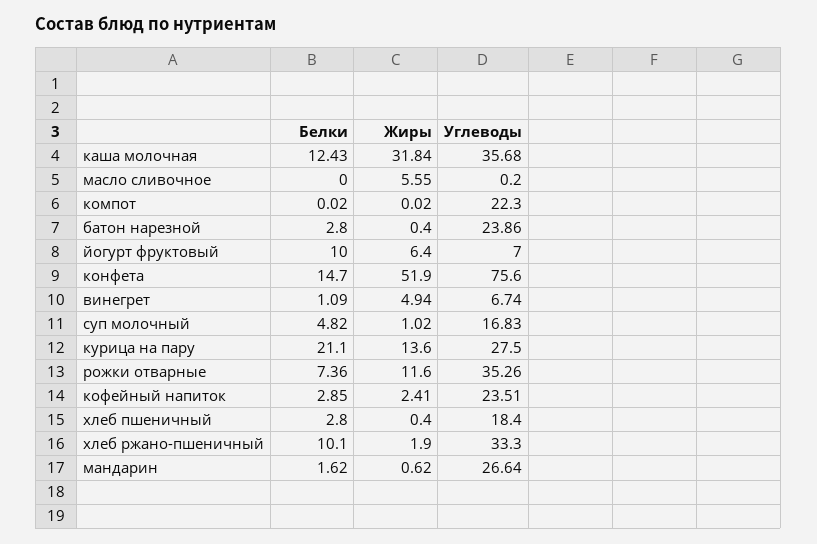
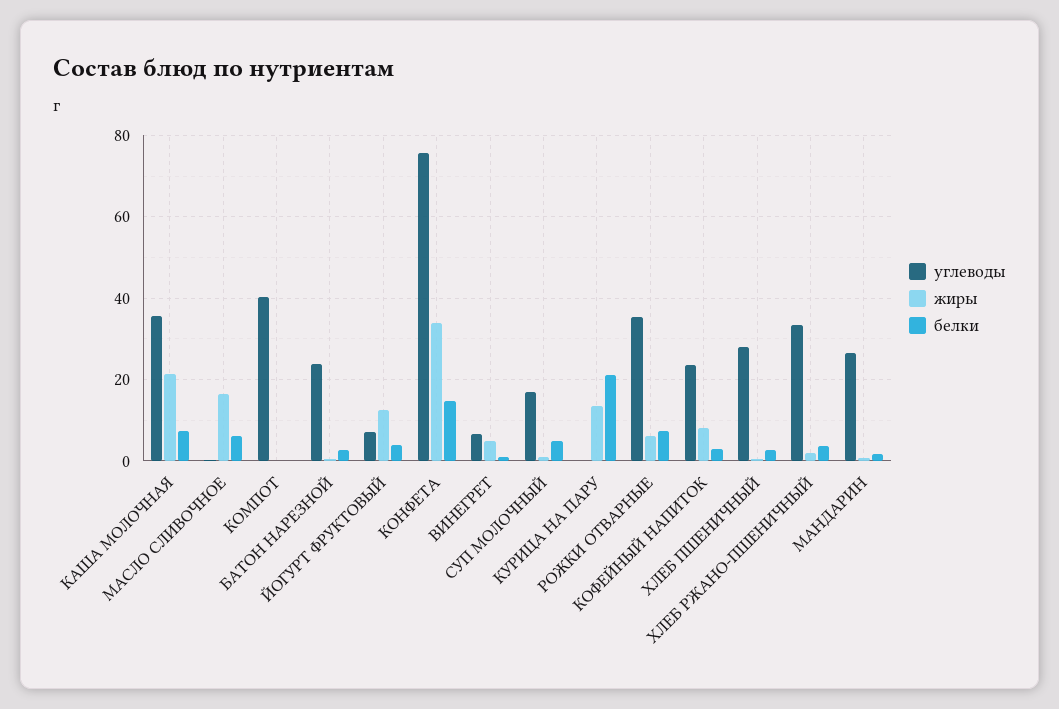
  {
    "Белки": {
-     "каша молочная": 12.43,
+     "каша молочная": 8,
-     "масло сливочное": 0,
+     "масло сливочное": 6,
      "компот": 0.02,
      "батон нарезной": 2.8,
-     "йогурт фруктовый": 10,
+     "йогурт фруктовый": 4,
      "конфета": 14.7,
      "винегрет": 1.09,
      "суп молочный": 4.82,
      "курица на пару": 21.1,
      "рожки отварные": 7.36,
      "кофейный напиток": 2.85,
      "хлеб пшеничный": 2.8,
-     "хлеб ржано-пшеничный": 10.1,
+     "хлеб ржано-пшеничный": 4,
      "мандарин": 1.62
    },
    "Жиры": {
-     "каша молочная": 31.84,
+     "каша молочная": 22,
-     "масло сливочное": 5.55,
+     "масло сливочное": 16,
      "компот": 0.02,
      "батон нарезной": 0.4,
-     "йогурт фруктовый": 6.4,
+     "йогурт фруктовый": 12,
-     "конфета": 51.9,
+     "конфета": 34,
      "винегрет": 4.94,
      "суп молочный": 1.02,
      "курица на пару": 13.6,
-     "рожки отварные": 11.6,
+     "рожки отварные": 6,
-     "кофейный напиток": 2.41,
+     "кофейный напиток": 8,
      "хлеб пшеничный": 0.4,
      "хлеб ржано-пшеничный": 1.9,
      "мандарин": 0.62
    },
    "Углеводы": {
      "каша молочная": 35.68,
      "масло сливочное": 0.2,
-     "компот": 22.3,
+     "компот": 40,
      "батон нарезной": 23.86,
      "йогурт фруктовый": 7,
      "конфета": 75.6,
      "винегрет": 6.74,
      "суп молочный": 16.83,
-     "курица на пару": 27.5,
+     "курица на пару": 0,
      "рожки отварные": 35.26,
      "кофейный напиток": 23.51,
-     "хлеб пшеничный": 18.4,
+     "хлеб пшеничный": 28,
      "хлеб ржано-пшеничный": 33.3,
      "мандарин": 26.64
    }
  }

